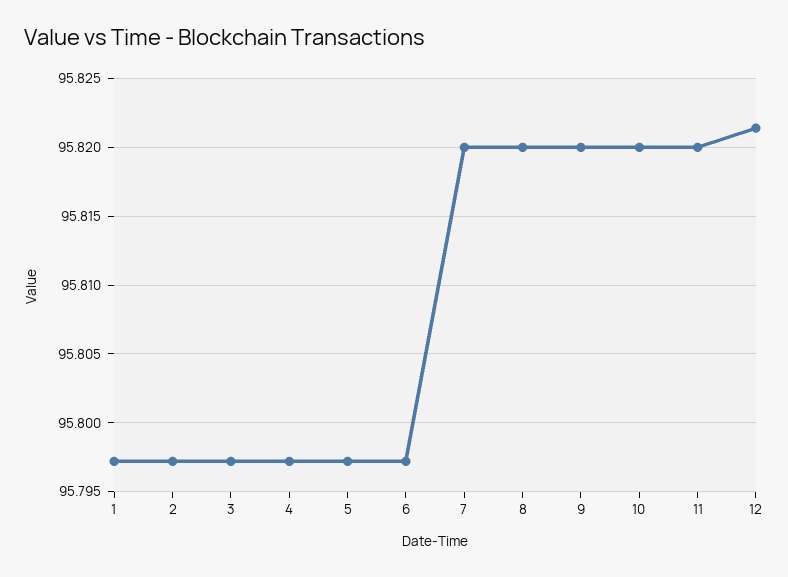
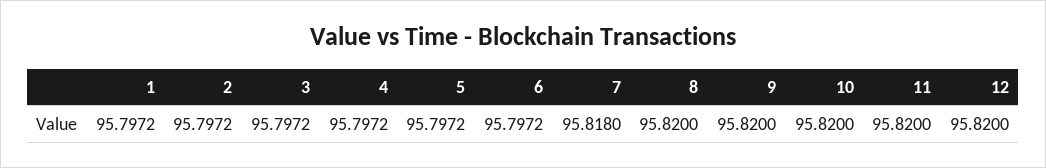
  {
    "1": 95.7972,
    "2": 95.7972,
    "3": 95.7972,
    "4": 95.7972,
    "5": 95.7972,
    "6": 95.7972,
-   "7": 95.82,
+   "7": 95.818,
    "8": 95.82,
    "9": 95.82,
    "10": 95.82,
    "11": 95.82,
-   "12": 95.8215
+   "12": 95.82
  }

